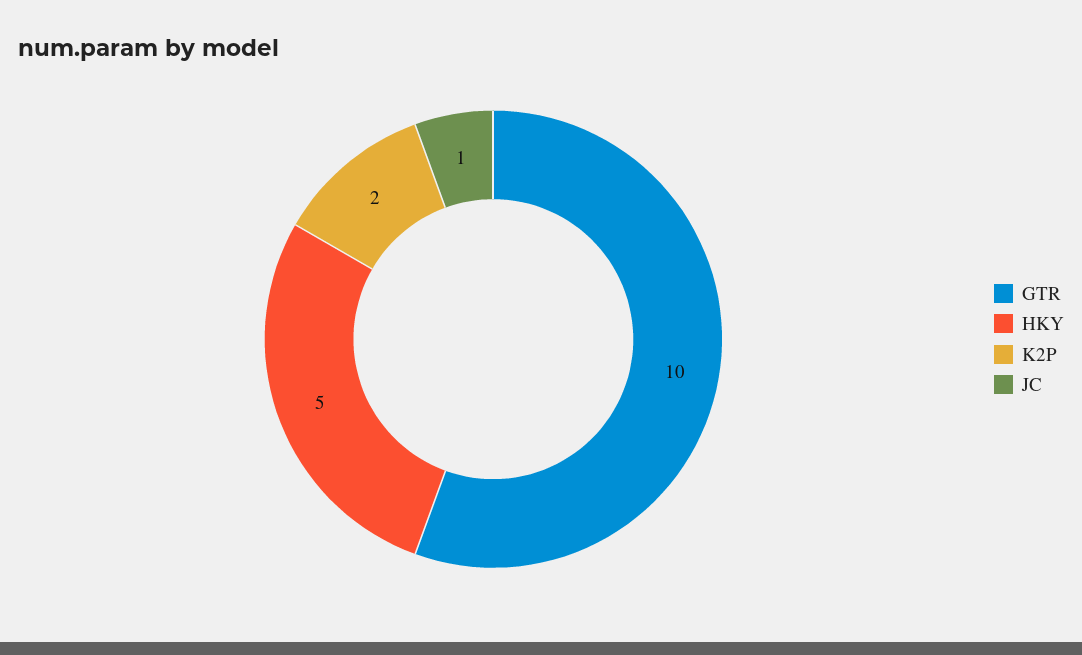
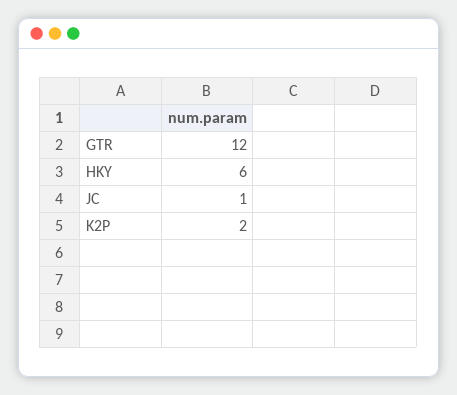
  {
-   "GTR": 10,
+   "GTR": 12,
-   "HKY": 5,
+   "HKY": 6,
    "K2P": 2,
    "JC": 1
  }

